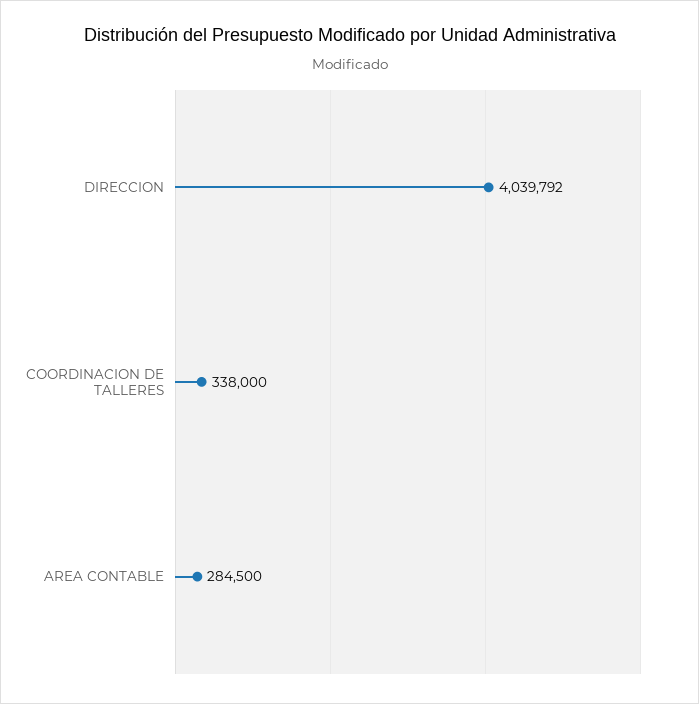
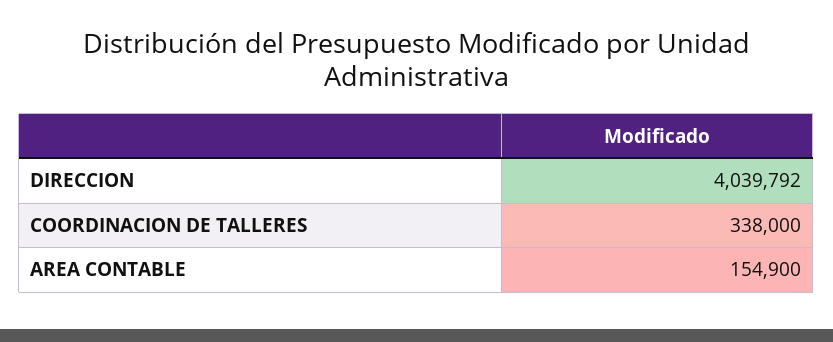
  {
    "DIRECCION": 4039792,
    "COORDINACION DE TALLERES": 338000,
-   "AREA CONTABLE": 284500
+   "AREA CONTABLE": 154900
  }

